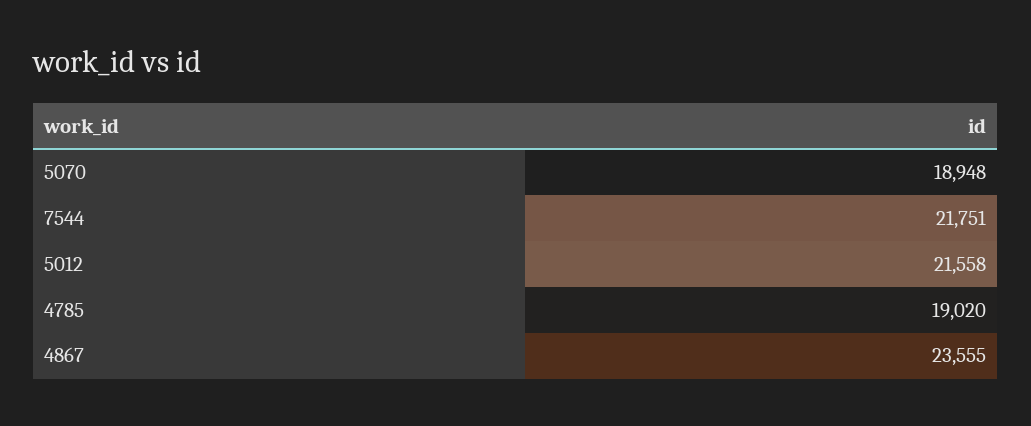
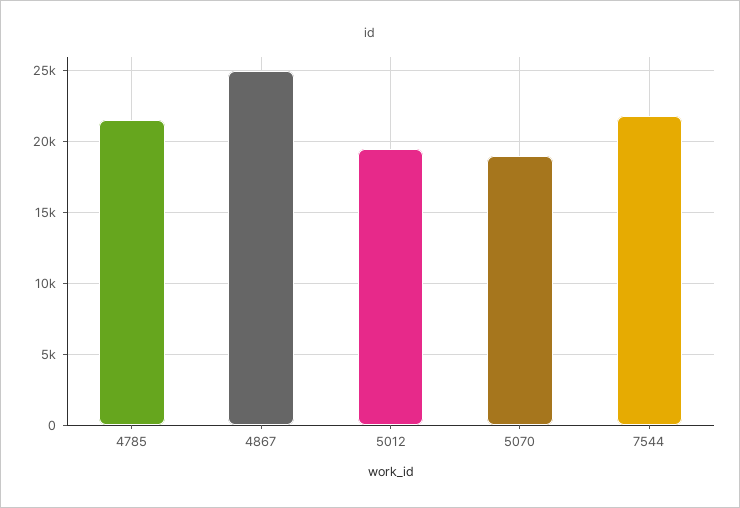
  {
    "5070": 18948,
    "7544": 21751,
-   "5012": 21558,
+   "5012": 19500,
-   "4785": 19020,
+   "4785": 21500,
-   "4867": 23555
+   "4867": 25000
  }

